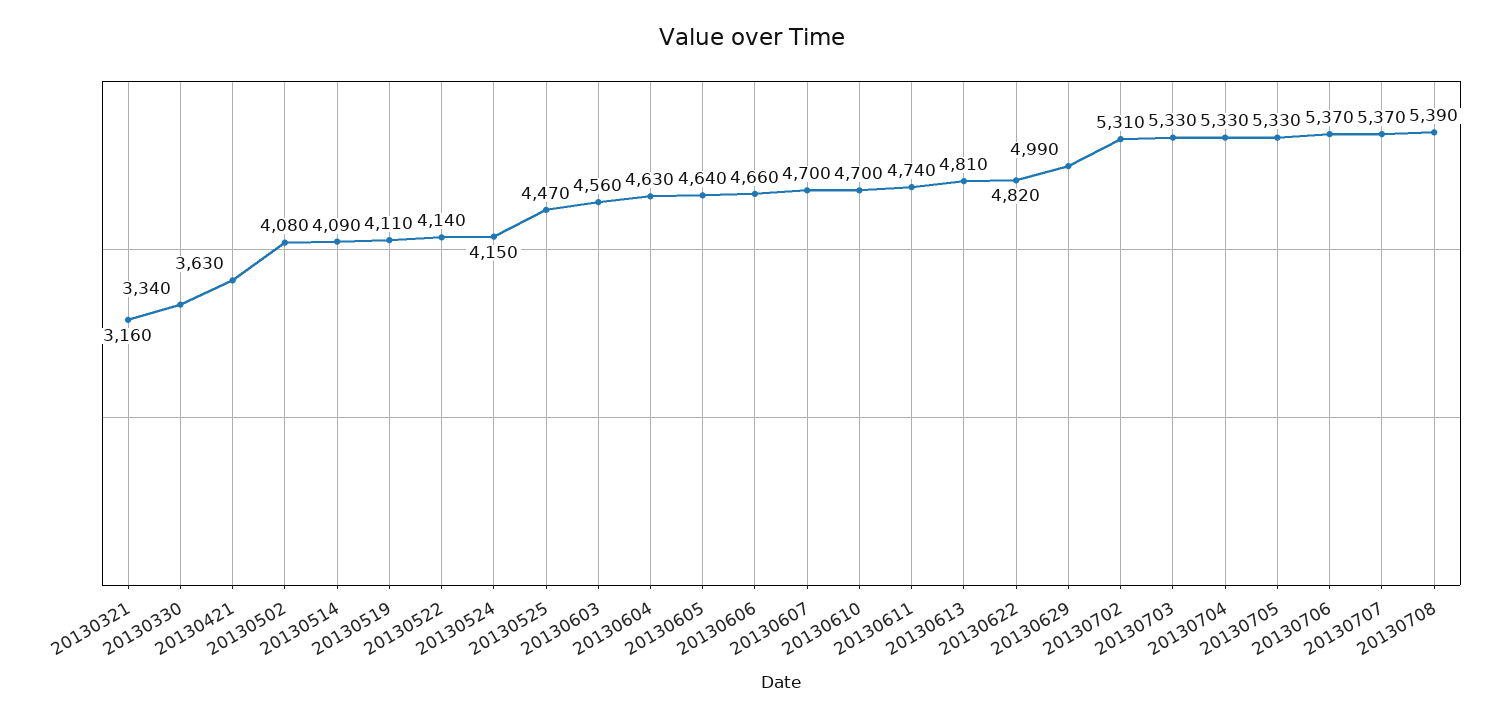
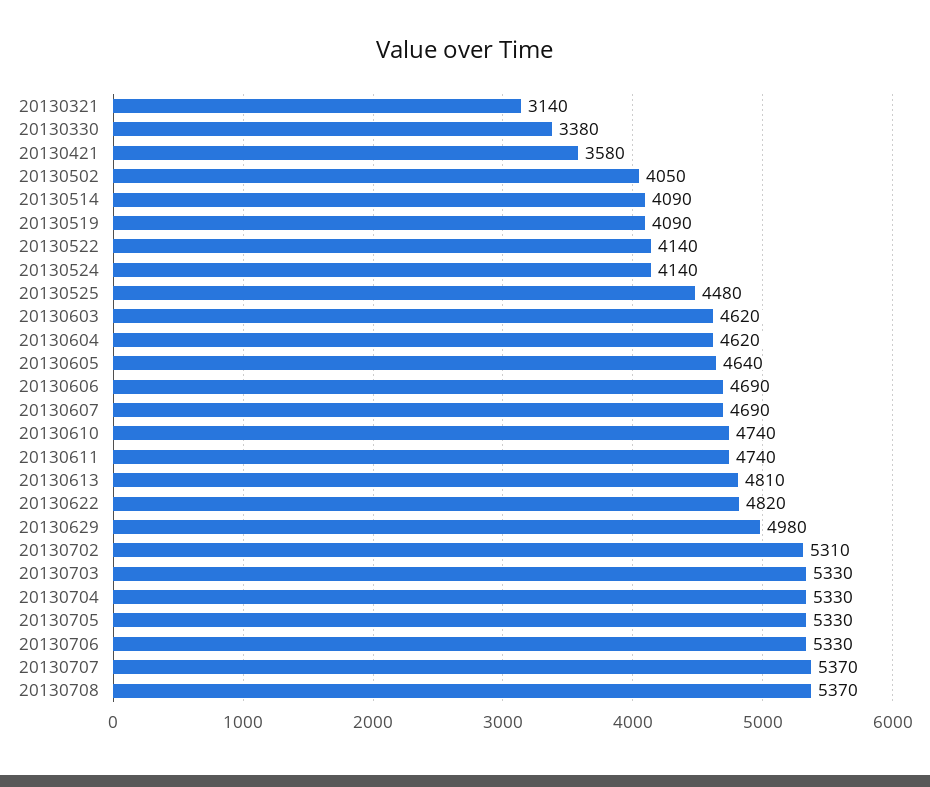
  {
-   "20130321": 3160,
+   "20130321": 3140,
-   "20130330": 3340,
+   "20130330": 3380,
-   "20130421": 3630,
+   "20130421": 3580,
-   "20130502": 4080,
+   "20130502": 4050,
    "20130514": 4090,
-   "20130519": 4110,
+   "20130519": 4090,
    "20130522": 4140,
-   "20130524": 4150,
+   "20130524": 4140,
-   "20130525": 4470,
+   "20130525": 4480,
-   "20130603": 4560,
+   "20130603": 4620,
-   "20130604": 4630,
+   "20130604": 4620,
    "20130605": 4640,
-   "20130606": 4660,
+   "20130606": 4690,
-   "20130607": 4700,
+   "20130607": 4690,
-   "20130610": 4700,
+   "20130610": 4740,
    "20130611": 4740,
    "20130613": 4810,
    "20130622": 4820,
-   "20130629": 4990,
+   "20130629": 4980,
    "20130702": 5310,
    "20130703": 5330,
    "20130704": 5330,
    "20130705": 5330,
-   "20130706": 5370,
+   "20130706": 5330,
    "20130707": 5370,
-   "20130708": 5390
+   "20130708": 5370
  }

